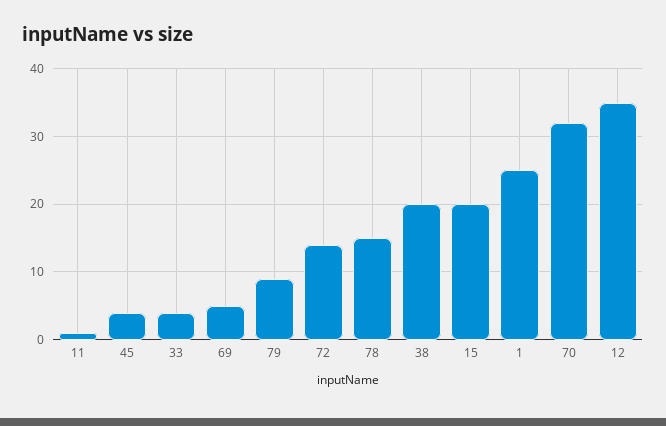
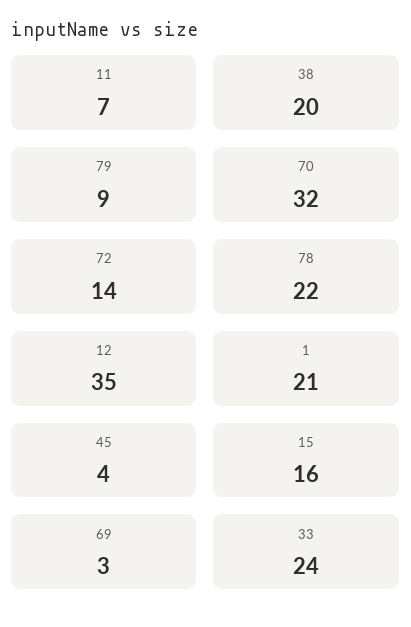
  {
-   "11": 1,
+   "11": 7,
    "45": 4,
-   "33": 4,
+   "33": 24,
-   "69": 5,
+   "69": 3,
    "79": 9,
    "72": 14,
-   "78": 15,
+   "78": 22,
    "38": 20,
-   "15": 20,
+   "15": 16,
-   "1": 25,
+   "1": 21,
    "70": 32,
    "12": 35
  }

